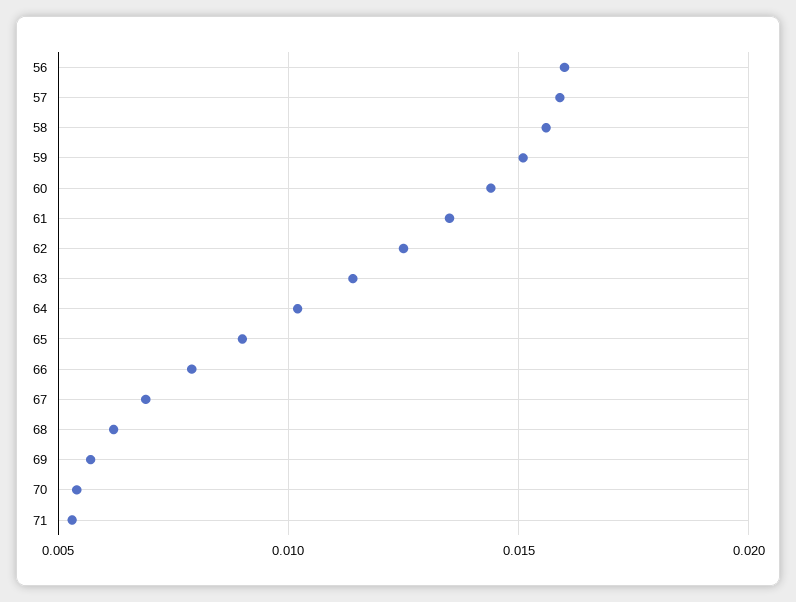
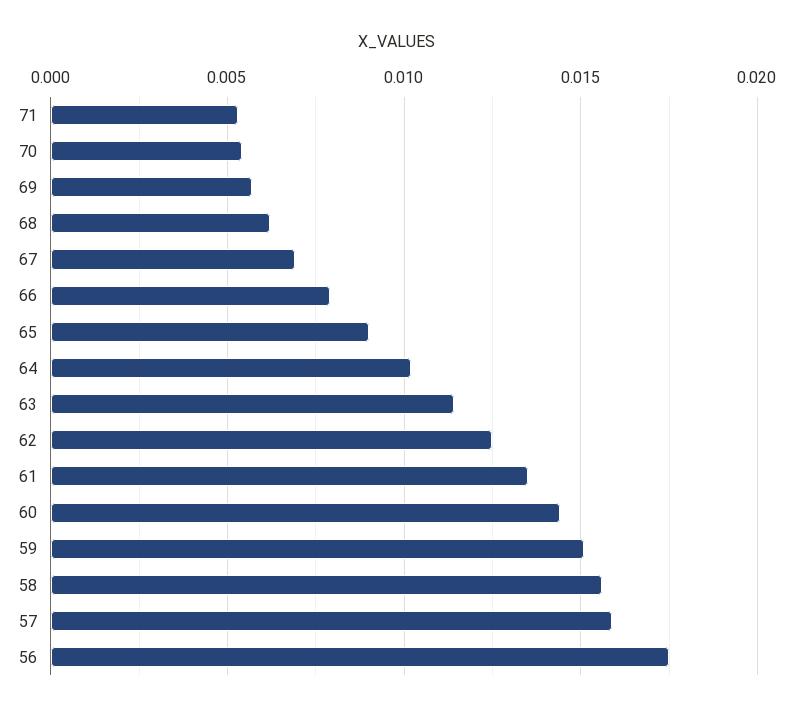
  {
-   "56": 0.016,
+   "56": 0.0175,
    "57": 0.016,
    "58": 0.0155,
    "59": 0.015,
    "60": 0.0145,
    "61": 0.0135,
    "62": 0.0125,
    "63": 0.0115,
    "64": 0.01,
    "65": 0.009,
    "66": 0.008,
    "67": 0.007,
    "68": 0.006,
    "69": 0.0055,
    "70": 0.0055,
    "71": 0.0055
  }

